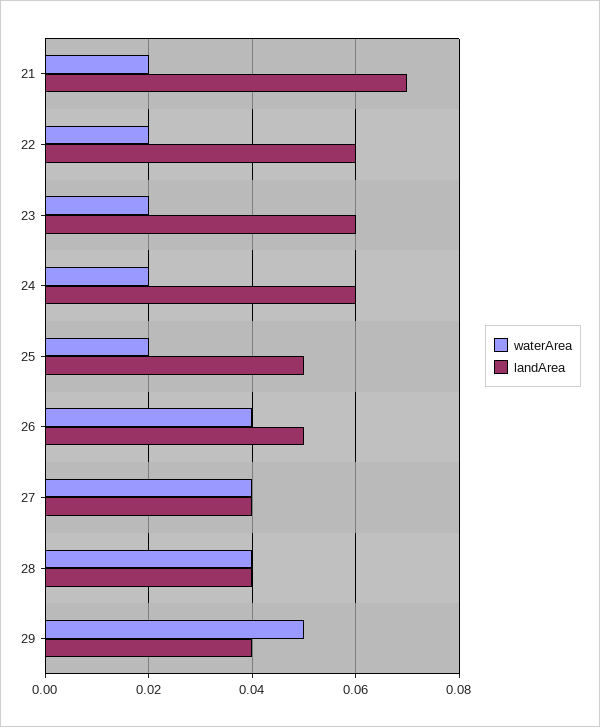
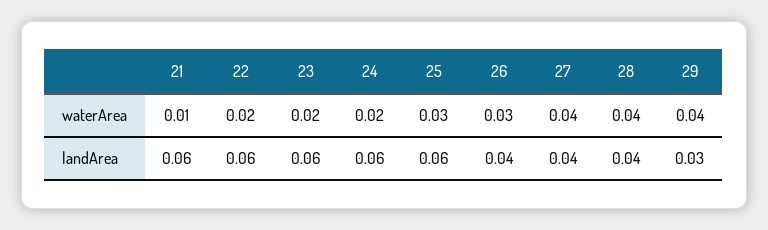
  {
    "waterArea": {
-     "21": 0.02,
+     "21": 0.01,
      "22": 0.02,
      "23": 0.02,
      "24": 0.02,
-     "25": 0.02,
+     "25": 0.03,
-     "26": 0.04,
+     "26": 0.03,
      "27": 0.04,
      "28": 0.04,
-     "29": 0.05
+     "29": 0.04
    },
    "landArea": {
-     "21": 0.07,
+     "21": 0.06,
      "22": 0.06,
      "23": 0.06,
      "24": 0.06,
-     "25": 0.05,
+     "25": 0.06,
-     "26": 0.05,
+     "26": 0.04,
      "27": 0.04,
      "28": 0.04,
-     "29": 0.04
+     "29": 0.03
    }
  }

